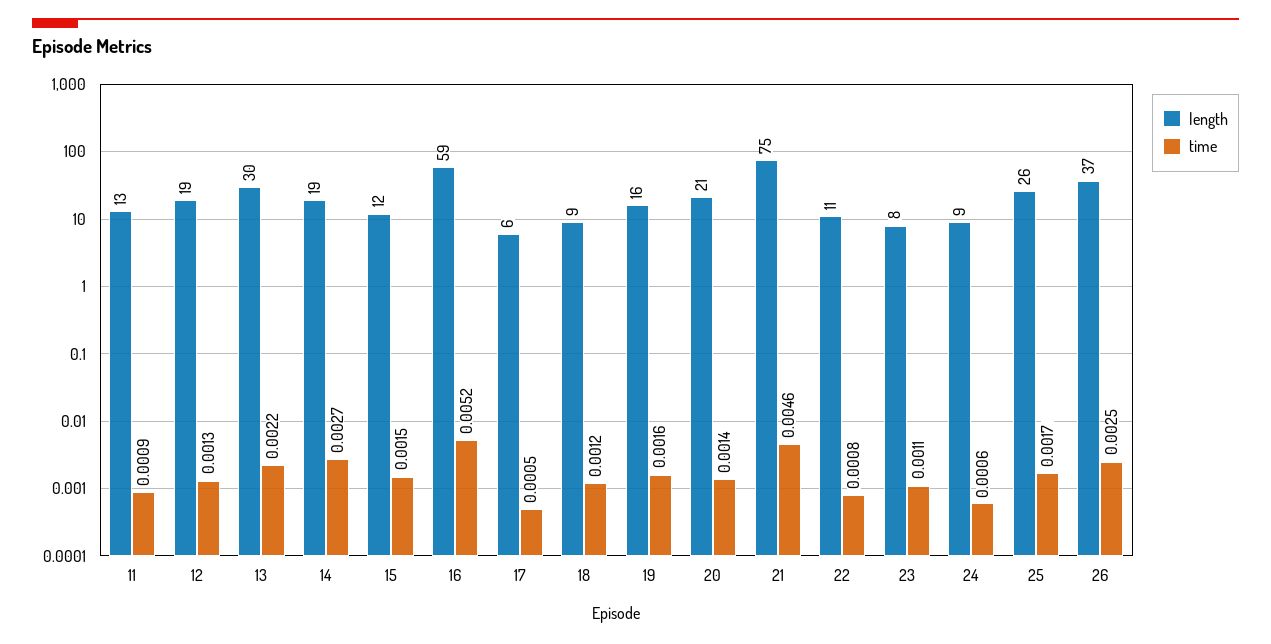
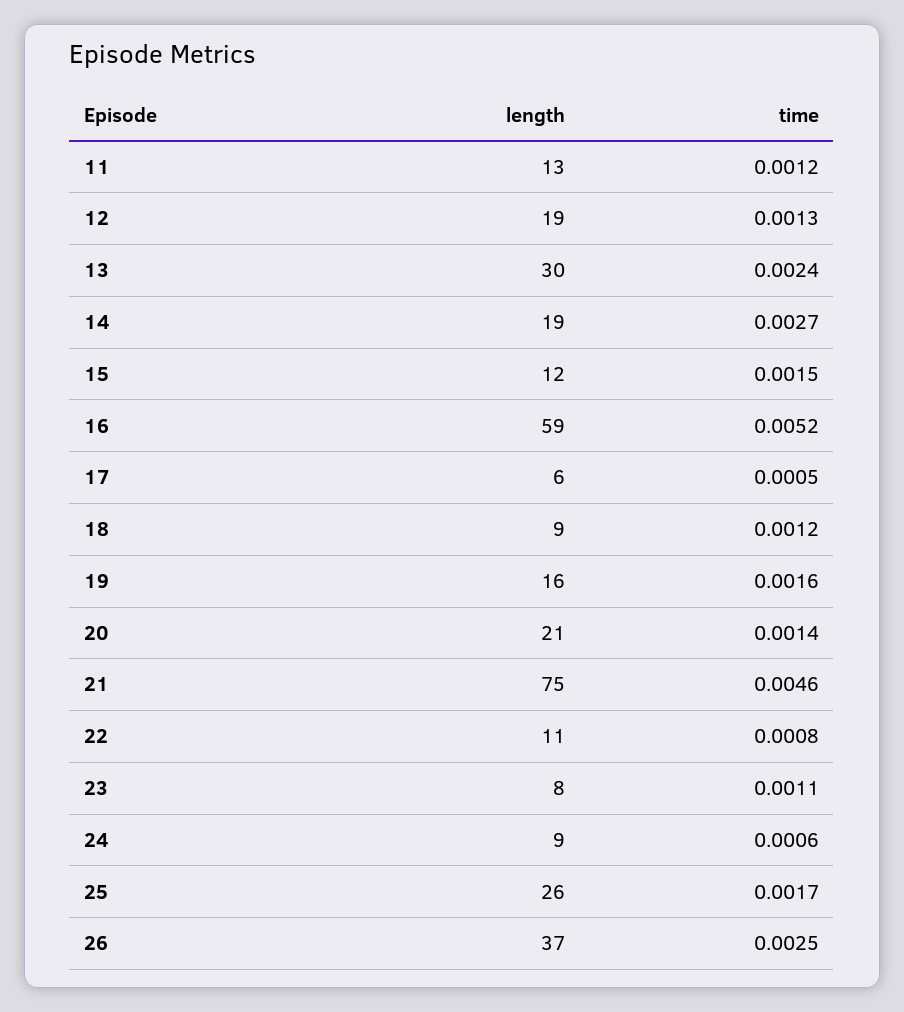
  {
    "length": {
      "11": 13,
      "12": 19,
      "13": 30,
      "14": 19,
      "15": 12,
      "16": 59,
      "17": 6,
      "18": 9,
      "19": 16,
      "20": 21,
      "21": 75,
      "22": 11,
      "23": 8,
      "24": 9,
      "25": 26,
      "26": 37
    },
    "time": {
-     "11": 0.0009,
+     "11": 0.0012,
      "12": 0.0013,
-     "13": 0.0022,
+     "13": 0.0024,
      "14": 0.0027,
      "15": 0.0015,
      "16": 0.0052,
      "17": 0.0005,
      "18": 0.0012,
      "19": 0.0016,
      "20": 0.0014,
      "21": 0.0046,
      "22": 0.0008,
      "23": 0.0011,
      "24": 0.0006,
      "25": 0.0017,
      "26": 0.0025
    }
  }

